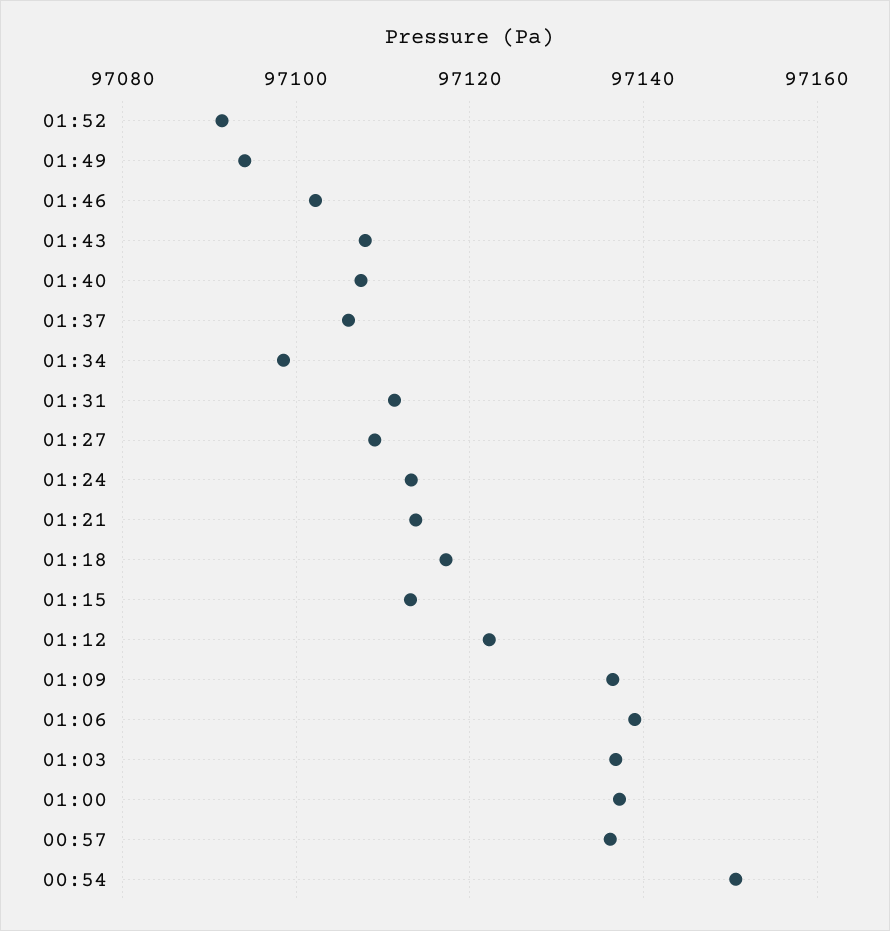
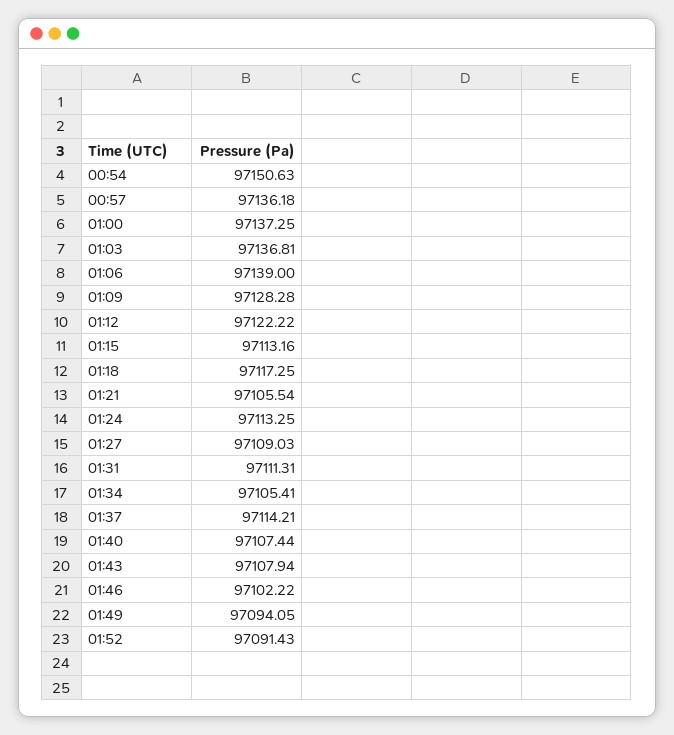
  {
    "01:52": 97091.43,
    "01:49": 97094.05,
    "01:46": 97102.22,
    "01:43": 97107.94,
    "01:40": 97107.44,
-   "01:37": 97106,
+   "01:37": 97114.21,
-   "01:34": 97098,
+   "01:34": 97105.41,
    "01:31": 97111.31,
    "01:27": 97109.03,
    "01:24": 97113.25,
-   "01:21": 97114,
+   "01:21": 97105.54,
    "01:18": 97117.25,
    "01:15": 97113.16,
    "01:12": 97122.22,
-   "01:09": 97136,
+   "01:09": 97128.28,
    "01:06": 97139,
    "01:03": 97136.81,
    "01:00": 97137.25,
    "00:57": 97136.18,
    "00:54": 97150.63
  }

